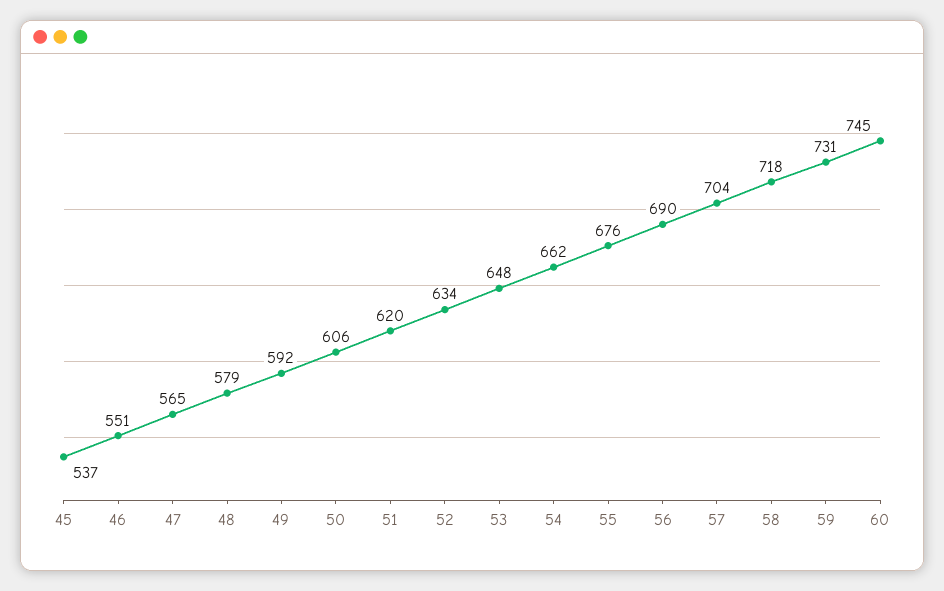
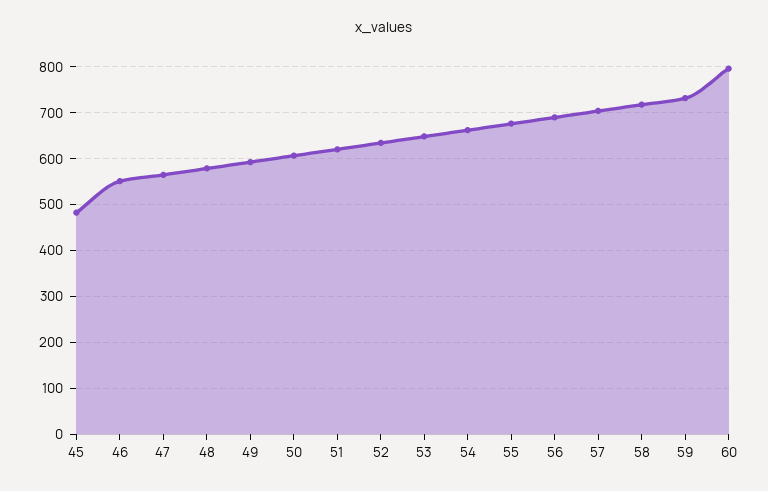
  {
-   "45": 537,
+   "45": 480,
    "46": 551,
    "47": 565,
    "48": 579,
    "49": 592,
    "50": 606,
    "51": 620,
    "52": 634,
    "53": 648,
    "54": 662,
    "55": 676,
    "56": 690,
    "57": 704,
    "58": 718,
    "59": 731,
-   "60": 745
+   "60": 800
  }

